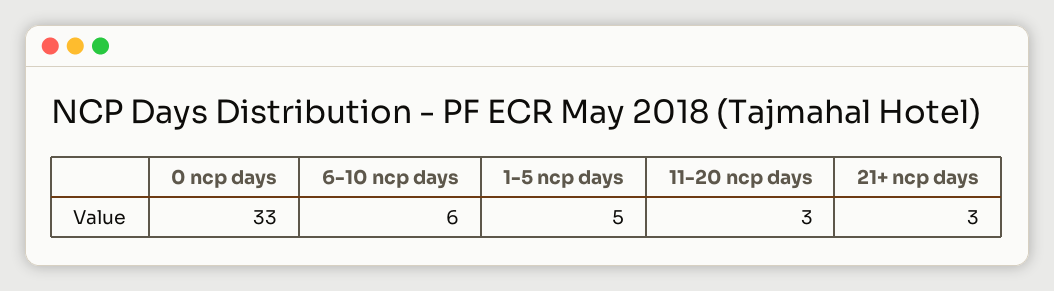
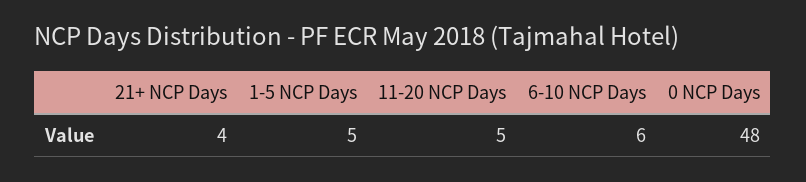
  {
-   "0 ncp days": 33,
+   "0 ncp days": 48,
    "6-10 ncp days": 6,
    "1-5 ncp days": 5,
-   "11-20 ncp days": 3,
+   "11-20 ncp days": 5,
-   "21+ ncp days": 3
+   "21+ ncp days": 4
  }

